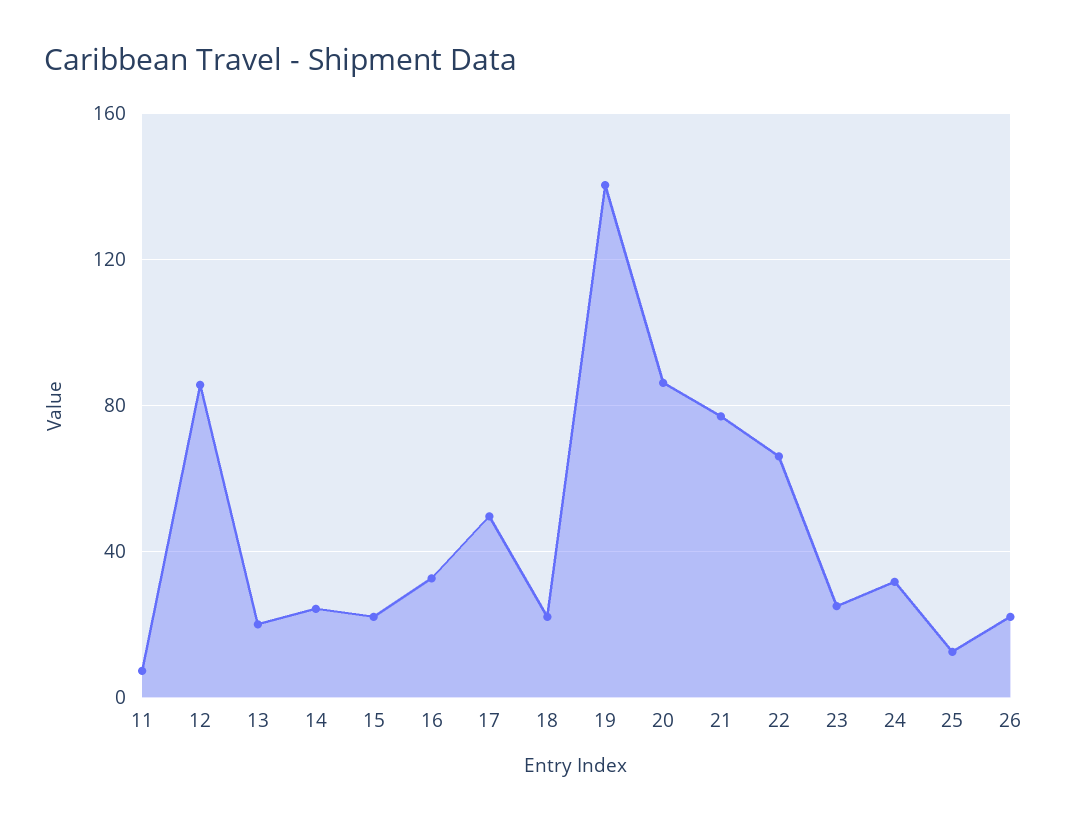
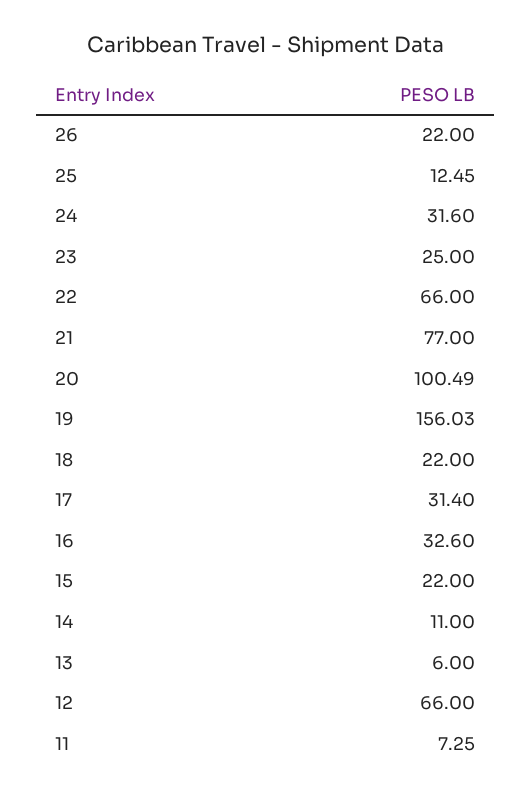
  {
    "11": 7.25,
-   "12": 85,
+   "12": 66,
-   "13": 20,
+   "13": 6,
-   "14": 25,
+   "14": 11,
    "15": 22,
    "16": 32.6,
-   "17": 50,
+   "17": 31.4,
    "18": 22,
-   "19": 140,
+   "19": 156.03,
-   "20": 85,
+   "20": 100.49,
    "21": 77,
    "22": 66,
    "23": 25,
    "24": 31.6,
    "25": 12.45,
    "26": 22
  }

